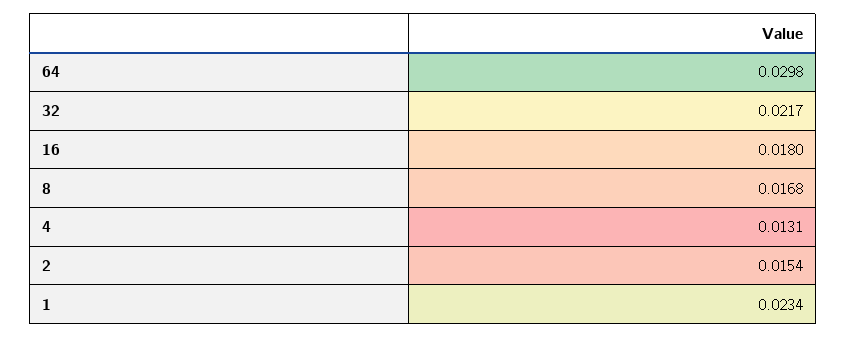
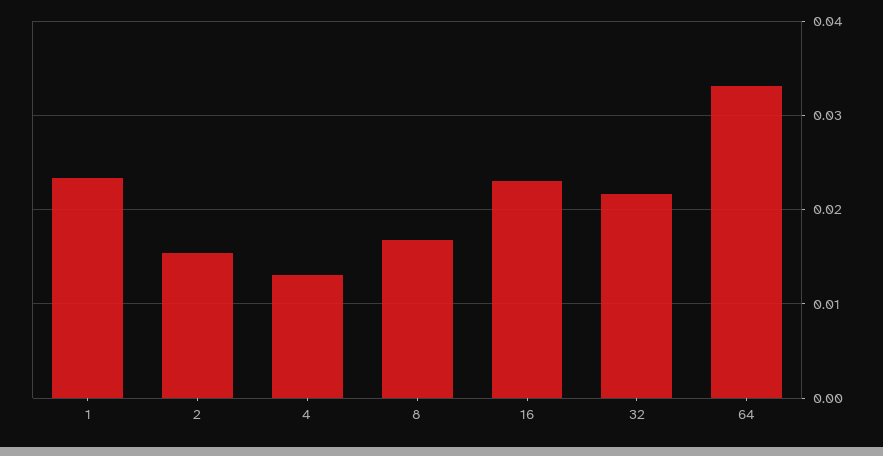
  {
-   "64": 0.0298,
+   "64": 0.033,
    "32": 0.0217,
-   "16": 0.018,
+   "16": 0.023,
    "8": 0.0168,
    "4": 0.0131,
    "2": 0.0154,
    "1": 0.0234
  }

